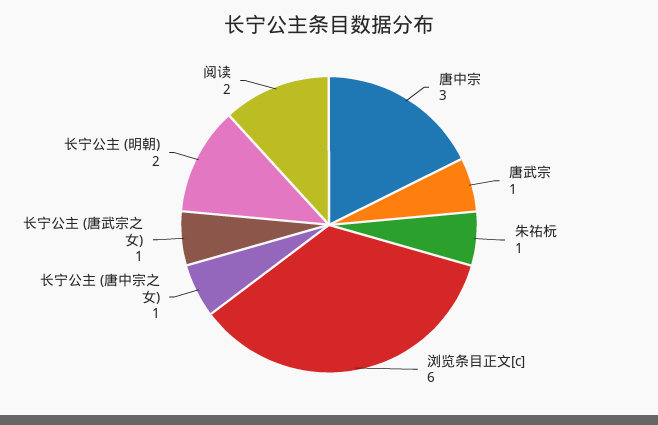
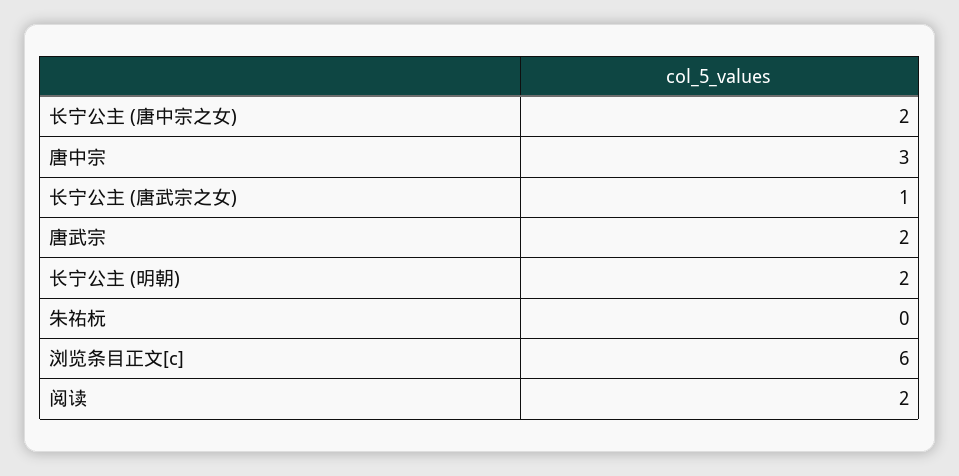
  {
    "唐中宗": 3,
-   "唐武宗": 1,
+   "唐武宗": 2,
-   "朱祐杬": 1,
+   "朱祐杬": 0,
    "浏览条目正文[c]": 6,
-   "长宁公主 (唐中宗之女)": 1,
+   "长宁公主 (唐中宗之女)": 2,
    "长宁公主 (唐武宗之女)": 1,
    "长宁公主 (明朝)": 2,
    "阅读": 2
  }

